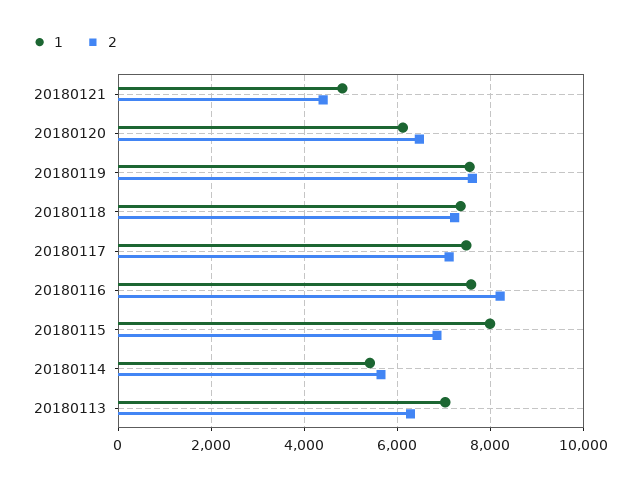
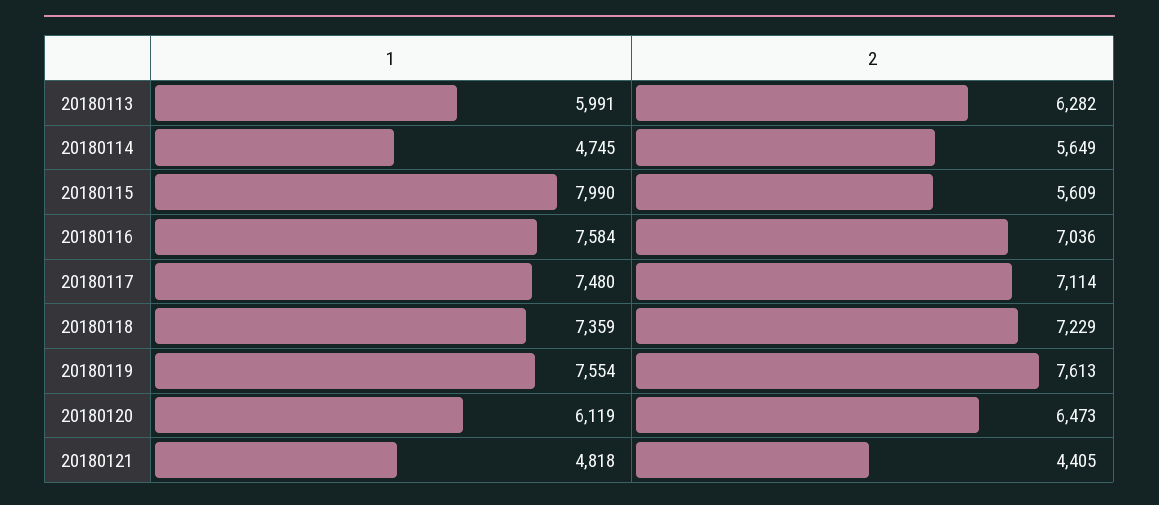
  {
    "1": {
      "20180121": 4818,
      "20180120": 6119,
      "20180119": 7554,
      "20180118": 7359,
      "20180117": 7480,
      "20180116": 7584,
      "20180115": 7990,
-     "20180114": 5400,
+     "20180114": 4745,
-     "20180113": 7000
+     "20180113": 5991
    },
    "2": {
      "20180121": 4405,
      "20180120": 6473,
      "20180119": 7613,
      "20180118": 7229,
      "20180117": 7114,
-     "20180116": 8200,
+     "20180116": 7036,
-     "20180115": 6800,
+     "20180115": 5609,
      "20180114": 5649,
      "20180113": 6282
    }
  }

